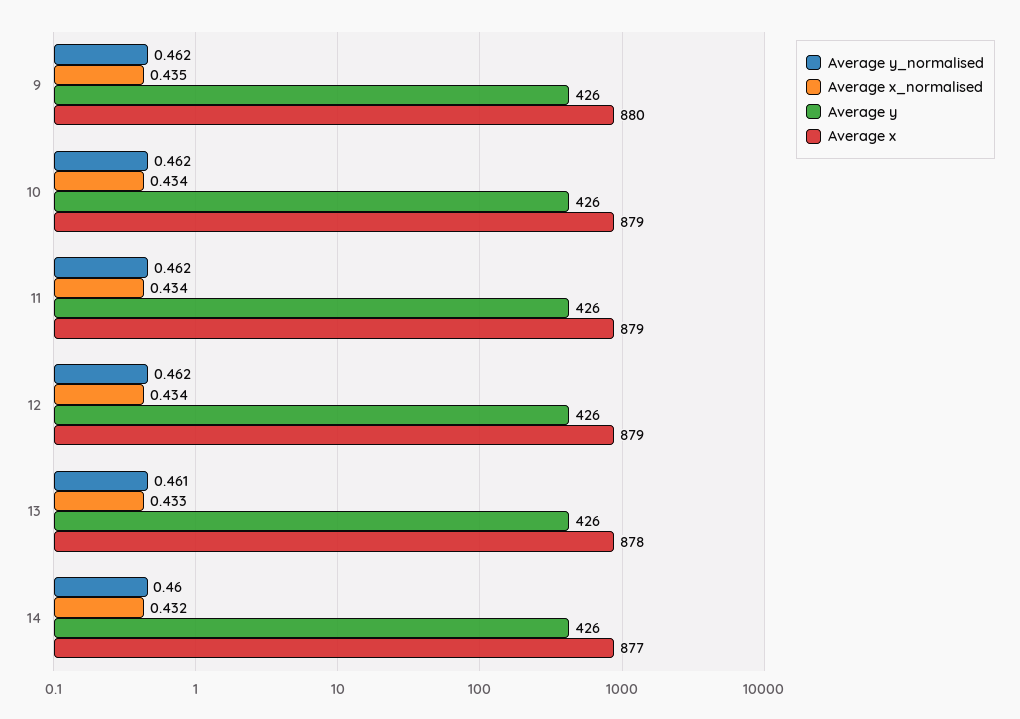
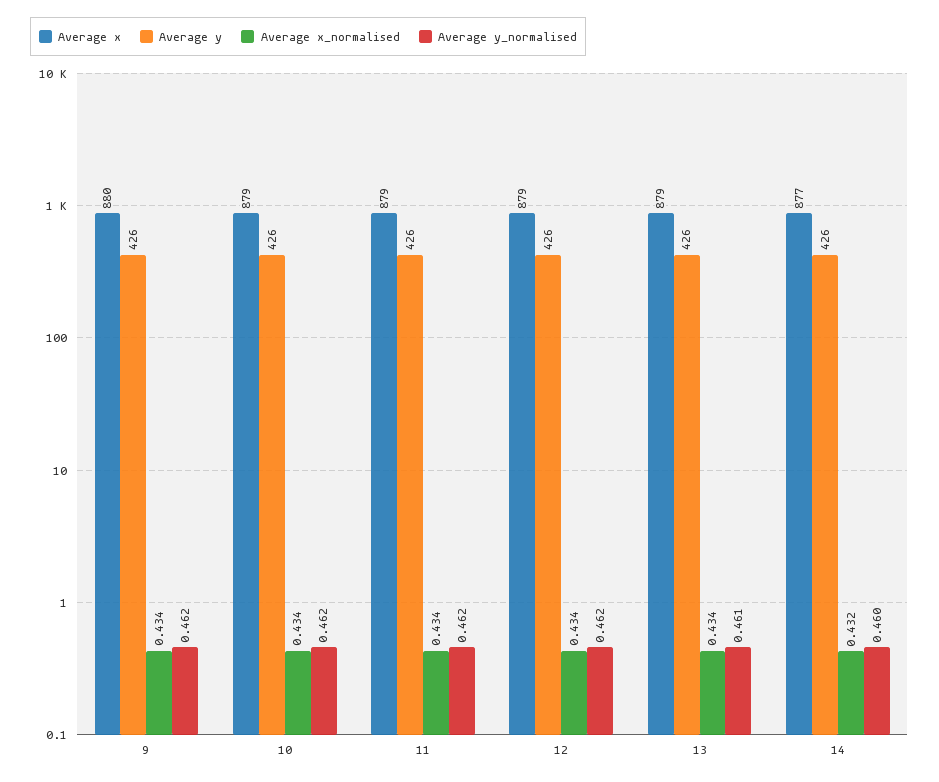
  {
    "Average y_normalised": {
      "9": 0.462,
      "10": 0.462,
      "11": 0.462,
      "12": 0.462,
      "13": 0.461,
      "14": 0.46
    },
    "Average x_normalised": {
-     "9": 0.435,
+     "9": 0.434,
      "10": 0.434,
      "11": 0.434,
      "12": 0.434,
-     "13": 0.433,
+     "13": 0.434,
      "14": 0.432
    },
    "Average y": {
      "9": 426,
      "10": 426,
      "11": 426,
      "12": 426,
      "13": 426,
      "14": 426
    },
    "Average x": {
      "9": 880,
      "10": 879,
      "11": 879,
      "12": 879,
-     "13": 878,
+     "13": 879,
      "14": 877
    }
  }

